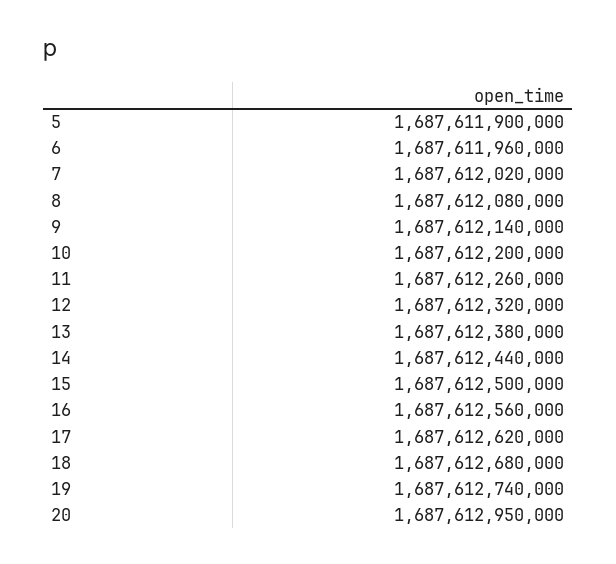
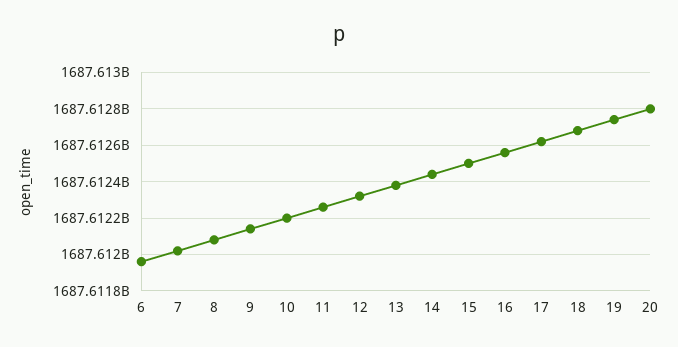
  {
-   "5": 1687611900000,
    "6": 1687611960000,
    "7": 1687612020000,
    "8": 1687612080000,
    "9": 1687612140000,
    "10": 1687612200000,
    "11": 1687612260000,
    "12": 1687612320000,
    "13": 1687612380000,
    "14": 1687612440000,
    "15": 1687612500000,
    "16": 1687612560000,
    "17": 1687612620000,
    "18": 1687612680000,
    "19": 1687612740000,
-   "20": 1687612950000
+   "20": 1687612800000
  }

